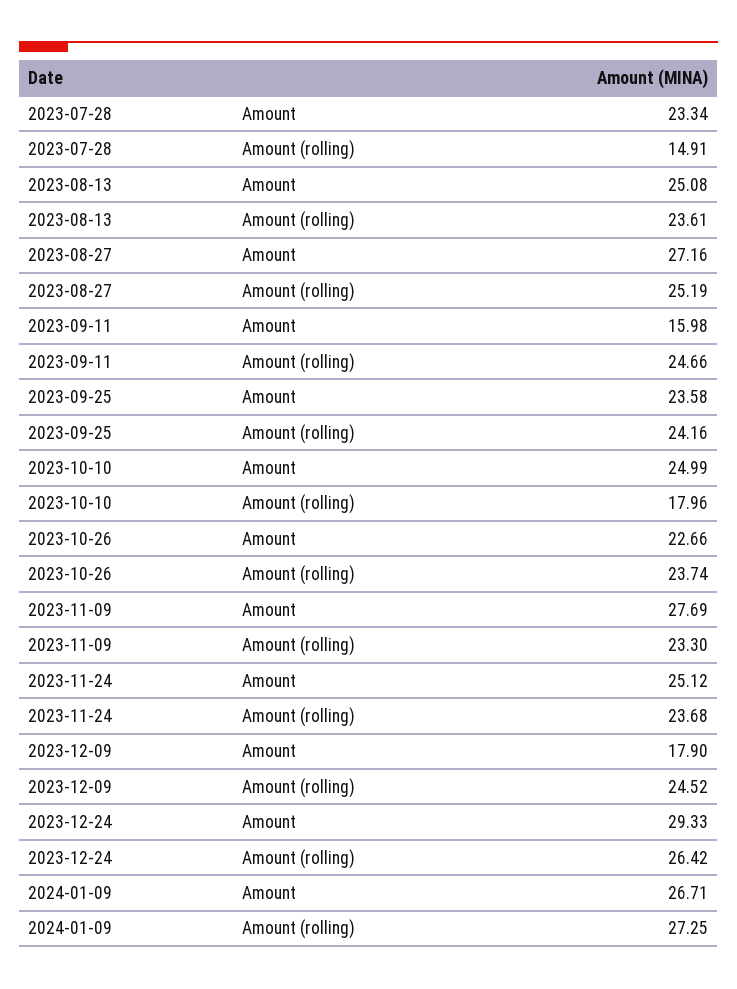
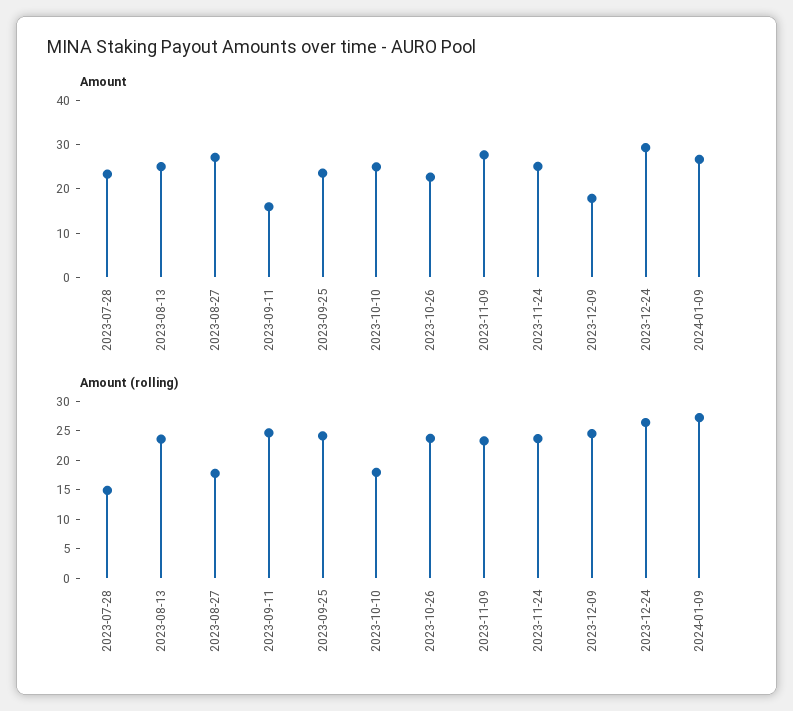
  {
    "Amount": {
      "2023-07-28": 23.34,
      "2023-08-13": 25.08,
      "2023-08-27": 27.16,
      "2023-09-11": 15.98,
      "2023-09-25": 23.58,
      "2023-10-10": 24.99,
      "2023-10-26": 22.66,
      "2023-11-09": 27.69,
      "2023-11-24": 25.12,
      "2023-12-09": 17.9,
      "2023-12-24": 29.33,
      "2024-01-09": 26.71
    },
    "Amount (rolling)": {
      "2023-07-28": 14.91,
      "2023-08-13": 23.61,
-     "2023-08-27": 25.19,
+     "2023-08-27": 17.5,
      "2023-09-11": 24.66,
      "2023-09-25": 24.16,
      "2023-10-10": 17.96,
      "2023-10-26": 23.74,
      "2023-11-09": 23.3,
      "2023-11-24": 23.68,
      "2023-12-09": 24.52,
      "2023-12-24": 26.42,
      "2024-01-09": 27.25
    }
  }

